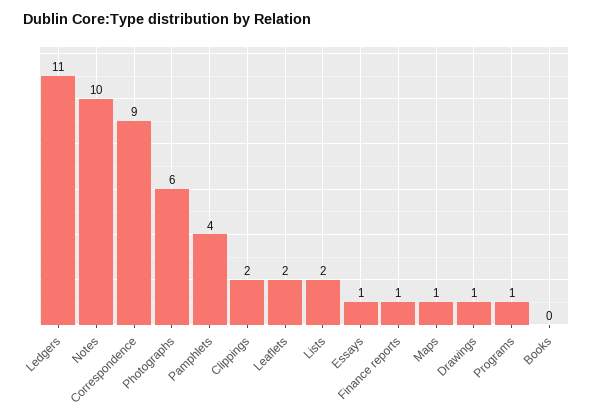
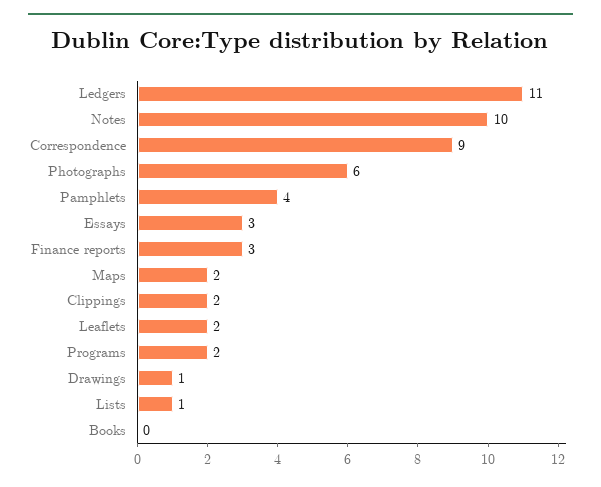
  {
    "Ledgers": 11,
    "Notes": 10,
    "Correspondence": 9,
    "Photographs": 6,
    "Pamphlets": 4,
    "Clippings": 2,
    "Leaflets": 2,
-   "Lists": 2,
+   "Lists": 1,
-   "Essays": 1,
+   "Essays": 3,
-   "Finance reports": 1,
+   "Finance reports": 3,
-   "Maps": 1,
+   "Maps": 2,
    "Drawings": 1,
-   "Programs": 1,
+   "Programs": 2,
    "Books": 0
  }

